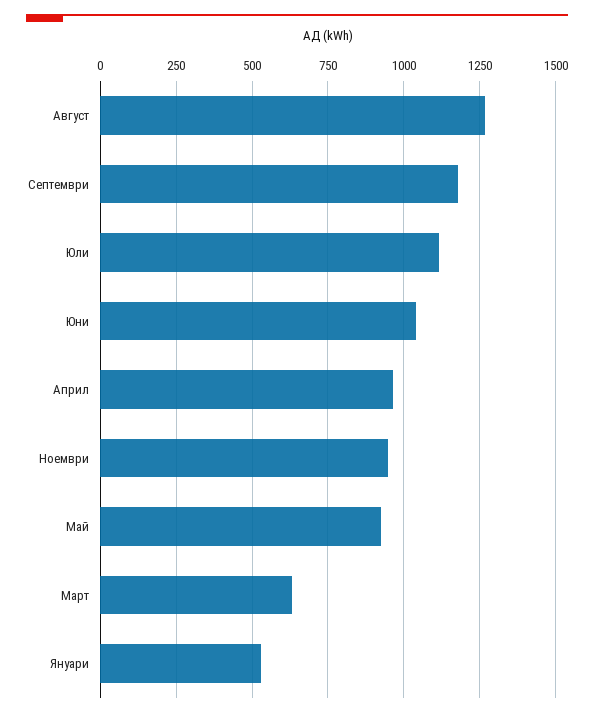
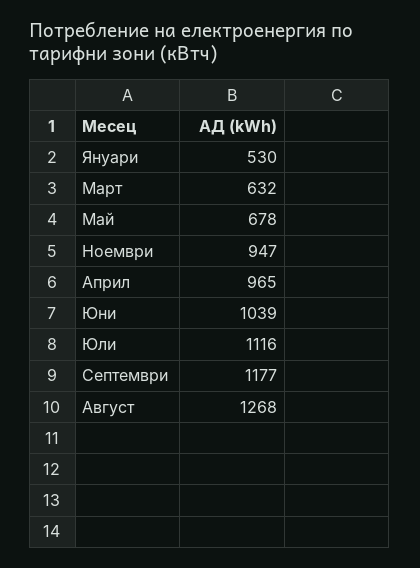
  {
    "Август": 1268,
    "Септември": 1177,
    "Юли": 1116,
    "Юни": 1039,
    "Април": 965,
    "Ноември": 947,
-   "Май": 925,
+   "Май": 678,
    "Март": 632,
    "Януари": 530
  }

